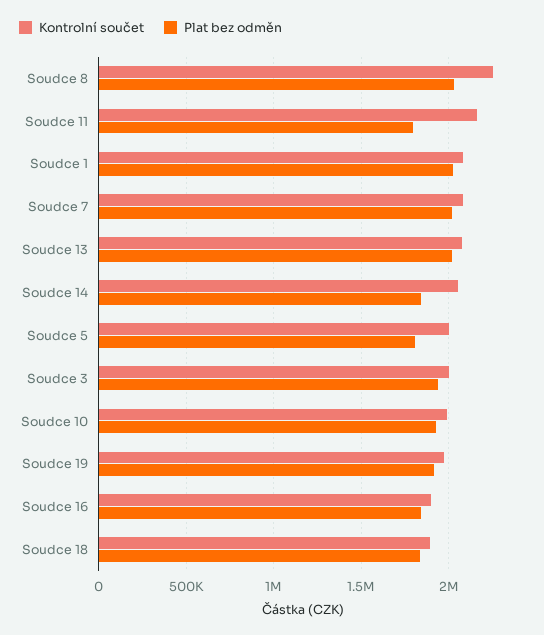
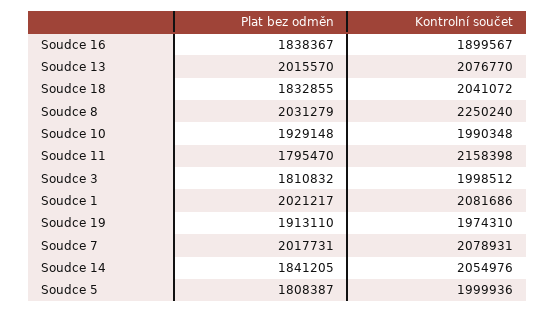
  {
    "Kontrolní součet": {
      "Soudce 8": 2250240,
      "Soudce 11": 2158398,
      "Soudce 1": 2081686,
      "Soudce 7": 2078931,
      "Soudce 13": 2076770,
      "Soudce 14": 2054976,
      "Soudce 5": 1999936,
      "Soudce 3": 1998512,
      "Soudce 10": 1990348,
      "Soudce 19": 1974310,
      "Soudce 16": 1899567,
-     "Soudce 18": 1900000
+     "Soudce 18": 2041072
    },
    "Plat bez odměn": {
      "Soudce 8": 2031279,
      "Soudce 11": 1795470,
      "Soudce 1": 2021217,
      "Soudce 7": 2017731,
      "Soudce 13": 2015570,
      "Soudce 14": 1841205,
      "Soudce 5": 1808387,
-     "Soudce 3": 1950000,
+     "Soudce 3": 1810832,
      "Soudce 10": 1929148,
      "Soudce 19": 1913110,
      "Soudce 16": 1838367,
      "Soudce 18": 1832855
    }
  }

